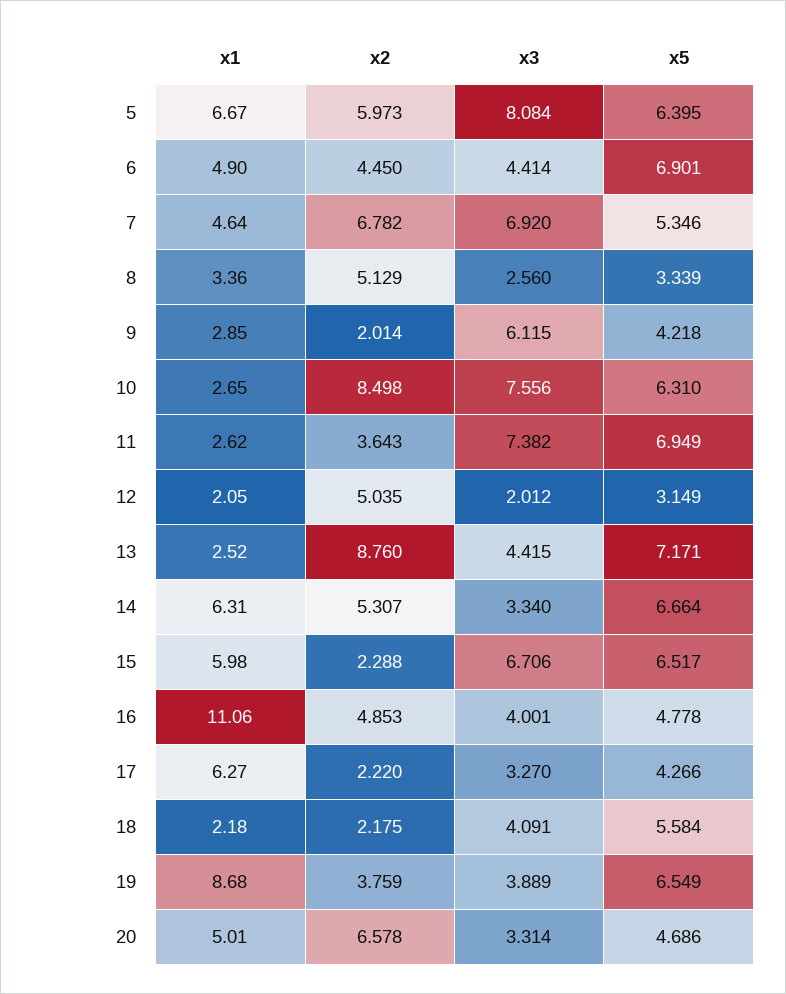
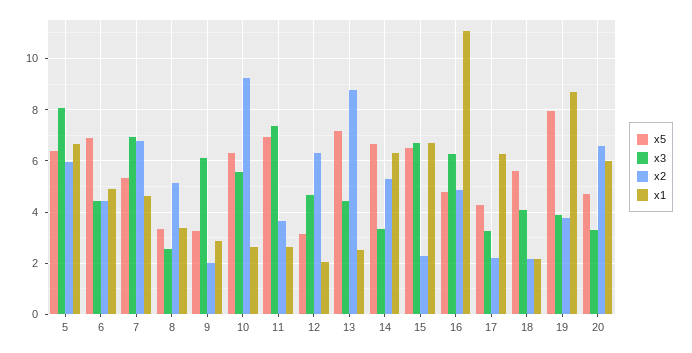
  {
    "x1": {
      "5": 6.67,
      "6": 4.9,
      "7": 4.64,
      "8": 3.36,
      "9": 2.85,
      "10": 2.65,
      "11": 2.62,
      "12": 2.05,
      "13": 2.52,
      "14": 6.31,
-     "15": 5.98,
+     "15": 6.75,
      "16": 11.06,
      "17": 6.27,
      "18": 2.18,
      "19": 8.68,
-     "20": 5.01
+     "20": 6
    },
    "x2": {
      "5": 5.973,
      "6": 4.45,
      "7": 6.782,
      "8": 5.129,
      "9": 2.014,
-     "10": 8.498,
+     "10": 9.25,
      "11": 3.643,
-     "12": 5.035,
+     "12": 6.25,
      "13": 8.76,
      "14": 5.307,
      "15": 2.288,
      "16": 4.853,
      "17": 2.22,
      "18": 2.175,
      "19": 3.759,
      "20": 6.578
    },
    "x3": {
      "5": 8.084,
      "6": 4.414,
      "7": 6.92,
      "8": 2.56,
      "9": 6.115,
-     "10": 7.556,
+     "10": 5.5,
      "11": 7.382,
-     "12": 2.012,
+     "12": 4.75,
      "13": 4.415,
      "14": 3.34,
      "15": 6.706,
-     "16": 4.001,
+     "16": 6.25,
      "17": 3.27,
      "18": 4.091,
      "19": 3.889,
      "20": 3.314
    },
    "x5": {
      "5": 6.395,
      "6": 6.901,
      "7": 5.346,
      "8": 3.339,
-     "9": 4.218,
+     "9": 3.25,
      "10": 6.31,
      "11": 6.949,
      "12": 3.149,
      "13": 7.171,
      "14": 6.664,
      "15": 6.517,
      "16": 4.778,
      "17": 4.266,
      "18": 5.584,
-     "19": 6.549,
+     "19": 8,
      "20": 4.686
    }
  }

